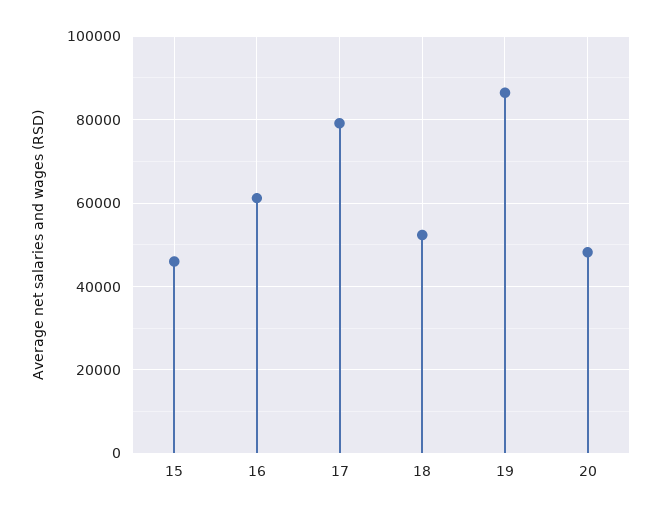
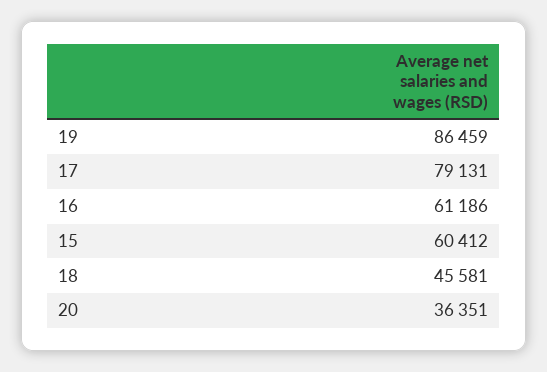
  {
-   "15": 46000,
+   "15": 60412,
    "16": 61186,
    "17": 79131,
-   "18": 52000,
+   "18": 45581,
    "19": 86459,
-   "20": 48000
+   "20": 36351
  }

